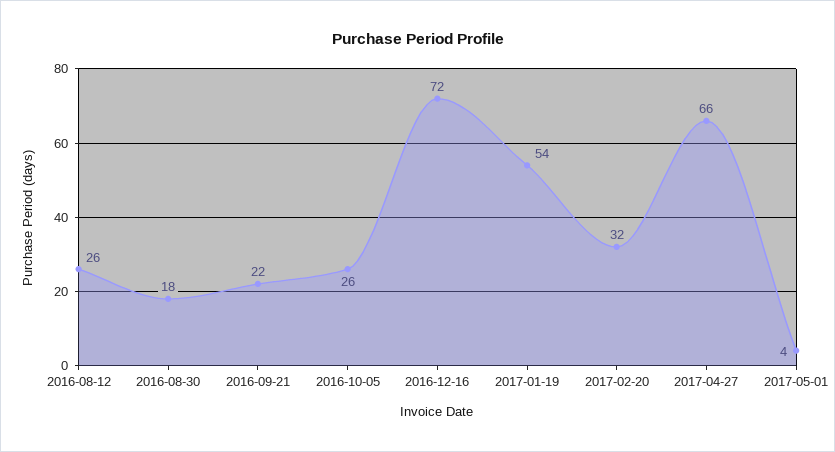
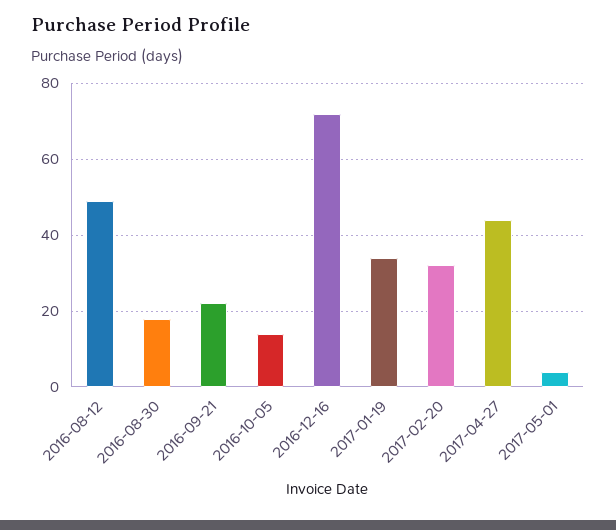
  {
-   "2016-08-12": 26,
+   "2016-08-12": 50,
    "2016-08-30": 18,
    "2016-09-21": 22,
-   "2016-10-05": 26,
+   "2016-10-05": 15,
    "2016-12-16": 72,
-   "2017-01-19": 54,
+   "2017-01-19": 35,
    "2017-02-20": 32,
-   "2017-04-27": 66,
+   "2017-04-27": 45,
    "2017-05-01": 4
  }

